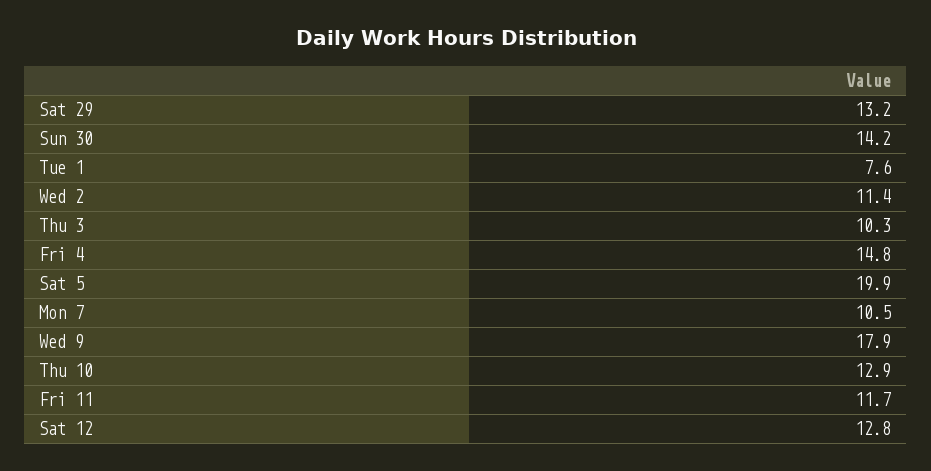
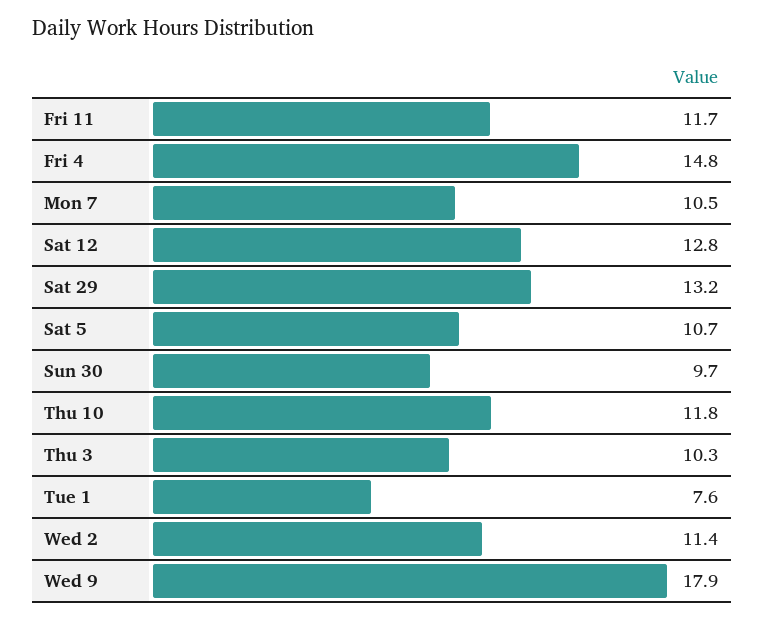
  {
    "Sat 29": 13.2,
-   "Sun 30": 14.2,
+   "Sun 30": 9.7,
    "Tue 1": 7.6,
    "Wed 2": 11.4,
    "Thu 3": 10.3,
    "Fri 4": 14.8,
-   "Sat 5": 19.9,
+   "Sat 5": 10.7,
    "Mon 7": 10.5,
    "Wed 9": 17.9,
-   "Thu 10": 12.9,
+   "Thu 10": 11.8,
    "Fri 11": 11.7,
    "Sat 12": 12.8
  }

